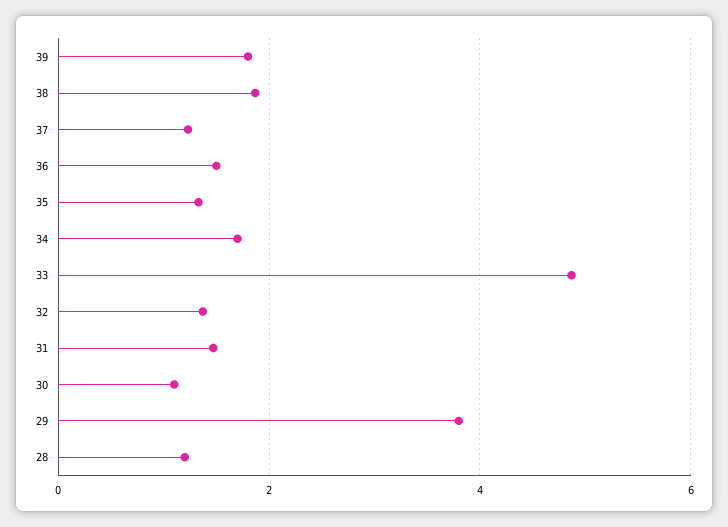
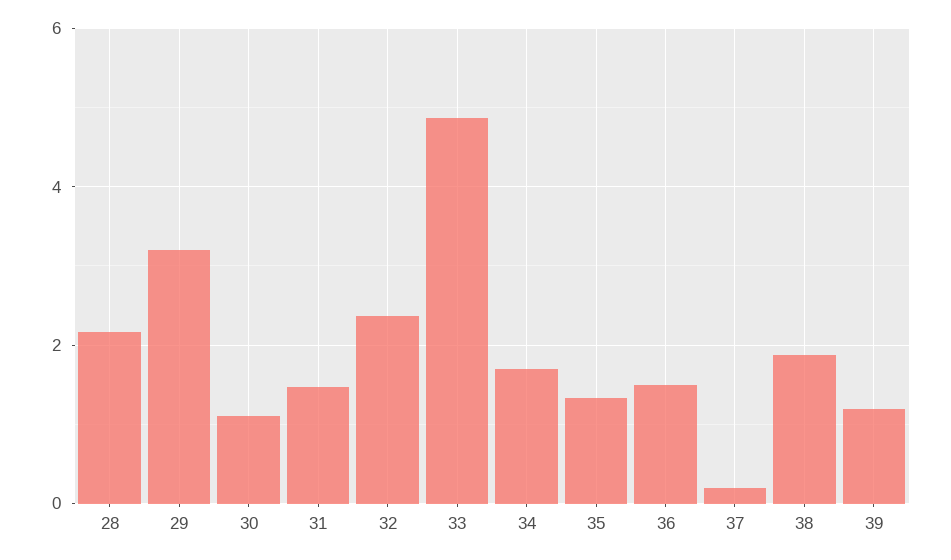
  {
-   "39": 1.8,
+   "39": 1.2,
    "38": 1.8,
-   "37": 1.2,
+   "37": 0.2,
    "36": 1.6,
    "35": 1.4,
    "34": 1.8,
    "33": 4.8,
-   "32": 1.4,
+   "32": 2.4,
    "31": 1.4,
    "30": 1.2,
-   "29": 3.8,
+   "29": 3.2,
-   "28": 1.2
+   "28": 2.2
  }

